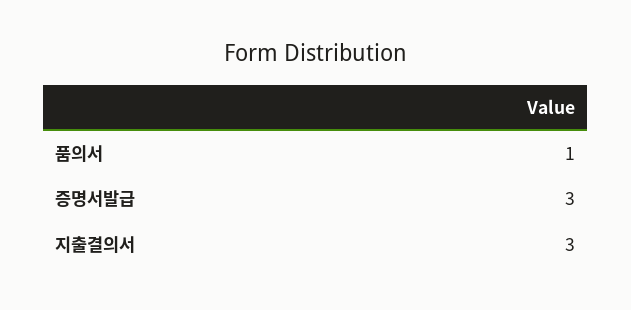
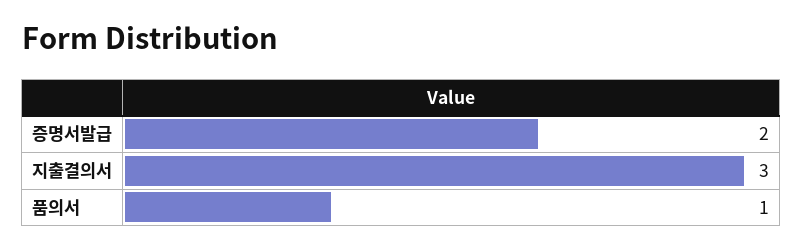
  {
    "품의서": 1,
-   "증명서발급": 3,
+   "증명서발급": 2,
    "지출결의서": 3
  }

